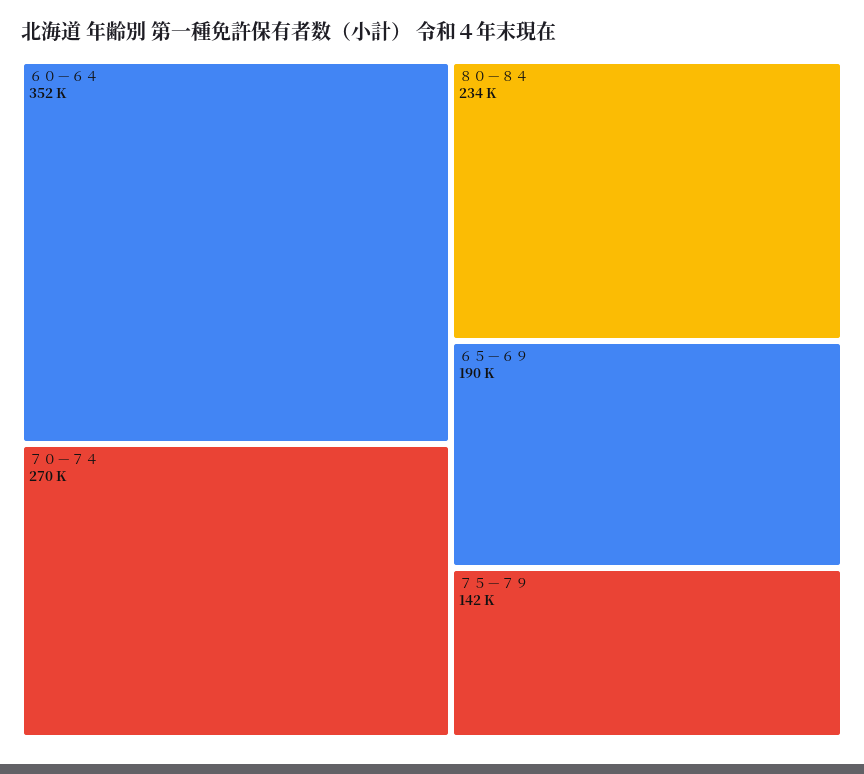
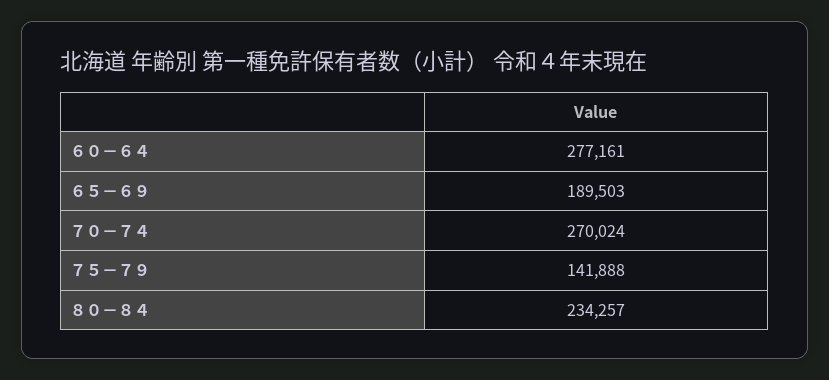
  {
-   "６０－６４": 352000,
+   "６０－６４": 277161,
    "７０－７４": 270024,
    "８０－８４": 234257,
    "６５－６９": 189503,
    "７５－７９": 141888
  }

